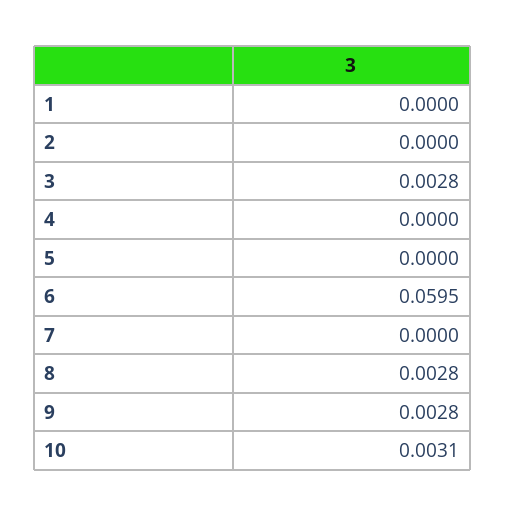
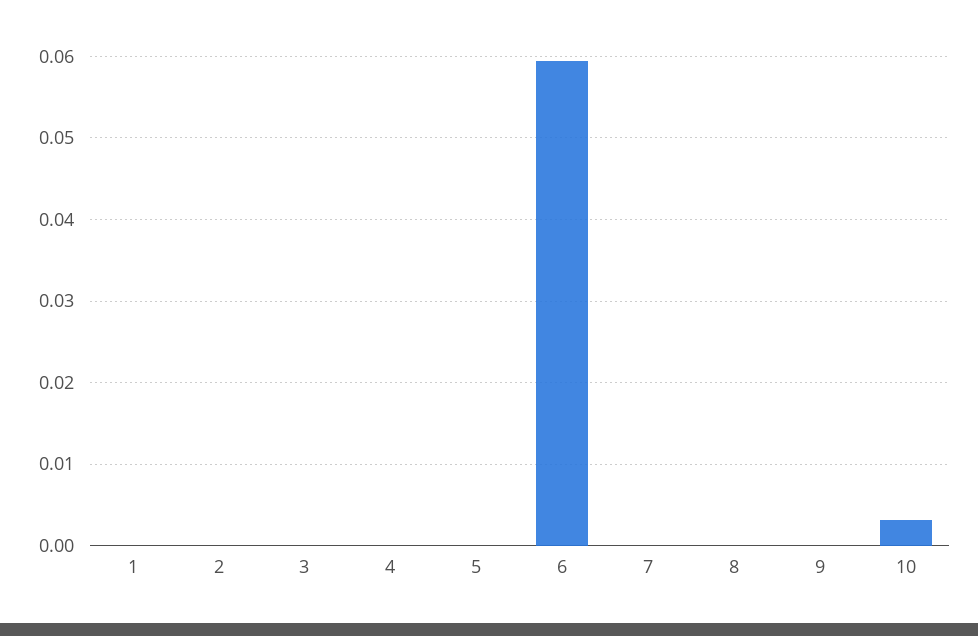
  {
    "1": 0,
    "2": 0,
-   "3": 0.0028,
+   "3": 0,
    "4": 0,
    "5": 0,
    "6": 0.0595,
    "7": 0,
-   "8": 0.0028,
+   "8": 0,
-   "9": 0.0028,
+   "9": 0,
    "10": 0.0031
  }

